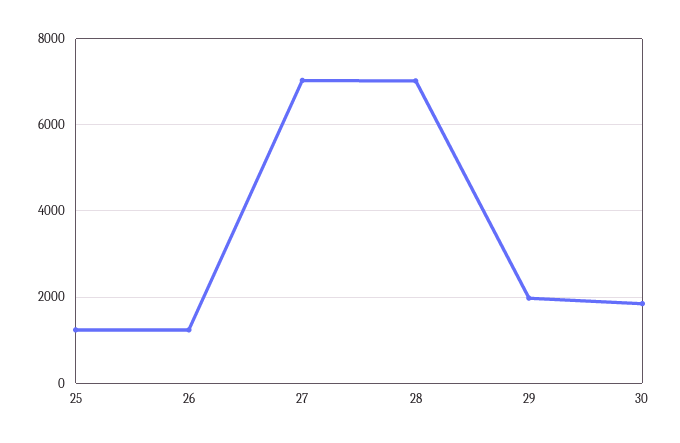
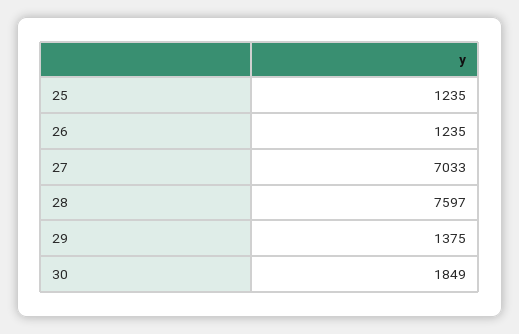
  {
    "25": 1235,
    "26": 1235,
    "27": 7033,
-   "28": 7000,
+   "28": 7597,
-   "29": 2000,
+   "29": 1375,
    "30": 1849
  }

